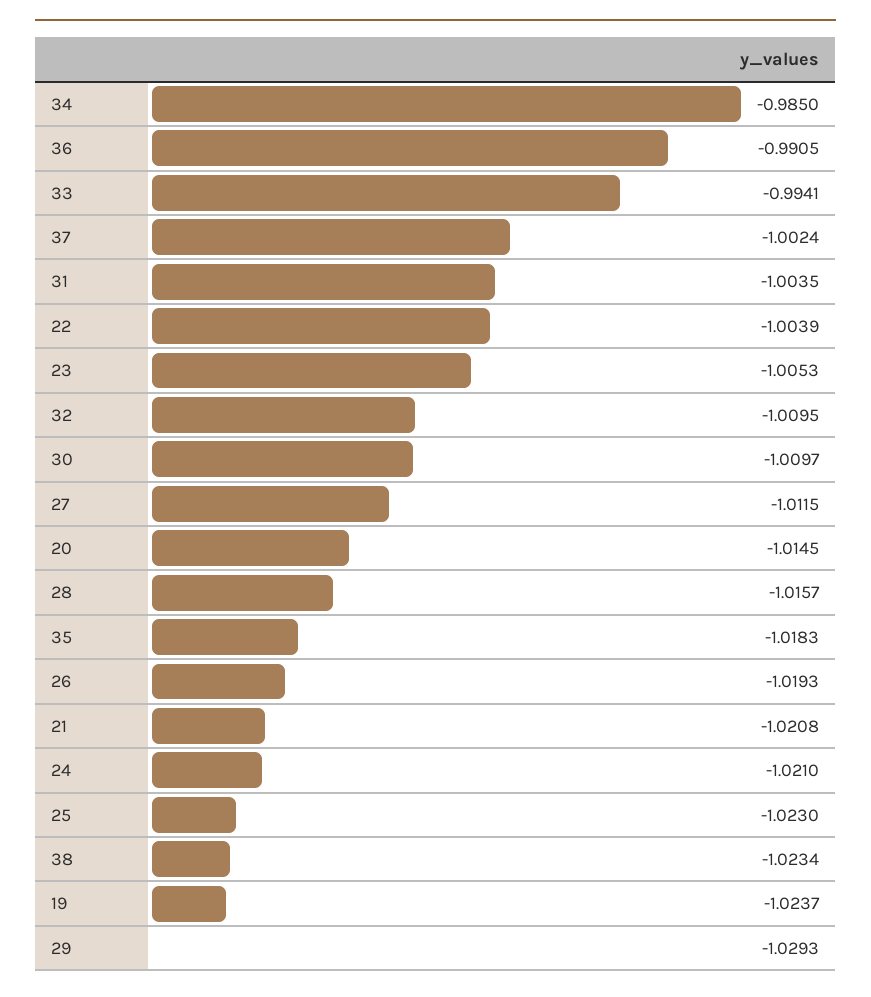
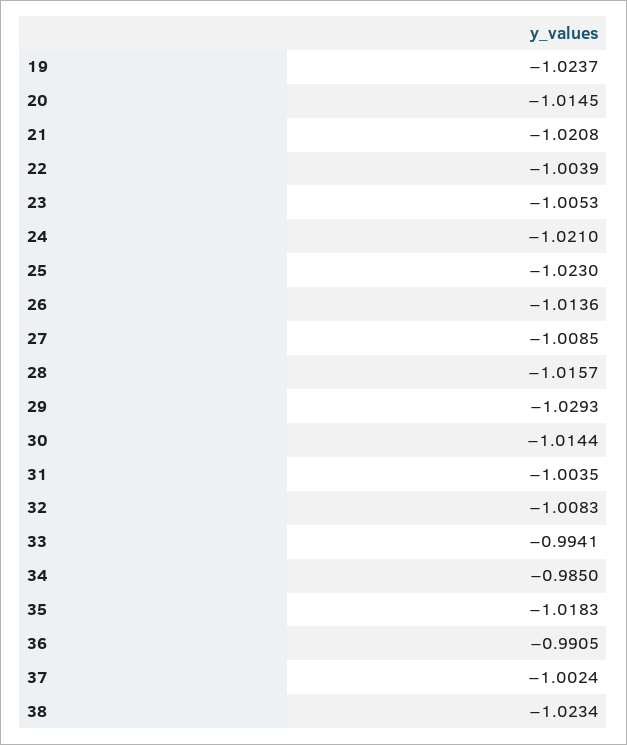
  {
    "34": -0.985,
    "36": -0.9905,
    "33": -0.9941,
    "37": -1.0024,
    "31": -1.0035,
    "22": -1.0039,
    "23": -1.0053,
-   "32": -1.0095,
+   "32": -1.0083,
-   "30": -1.0097,
+   "30": -1.0144,
-   "27": -1.0115,
+   "27": -1.0085,
    "20": -1.0145,
    "28": -1.0157,
    "35": -1.0183,
-   "26": -1.0193,
+   "26": -1.0136,
    "21": -1.0208,
    "24": -1.021,
    "25": -1.023,
    "38": -1.0234,
    "19": -1.0237,
    "29": -1.0293
  }

